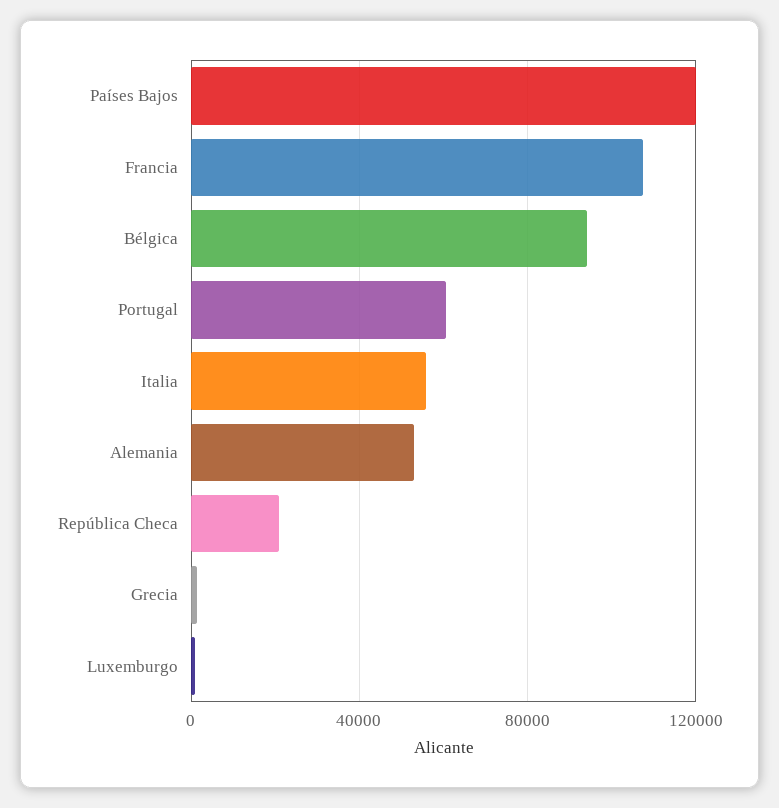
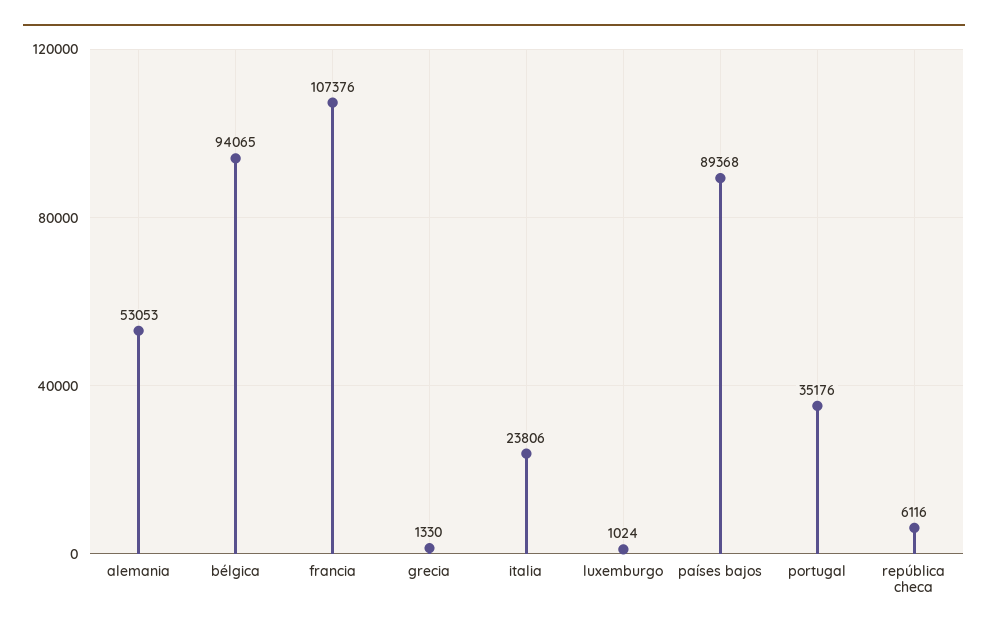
  {
-   "Países Bajos": 120000,
+   "Países Bajos": 89368,
    "Francia": 107376,
    "Bélgica": 94065,
-   "Portugal": 60000,
+   "Portugal": 35176,
-   "Italia": 55000,
+   "Italia": 23806,
    "Alemania": 53053,
-   "República Checa": 20000,
+   "República Checa": 6116,
    "Grecia": 1330,
    "Luxemburgo": 1024
  }

